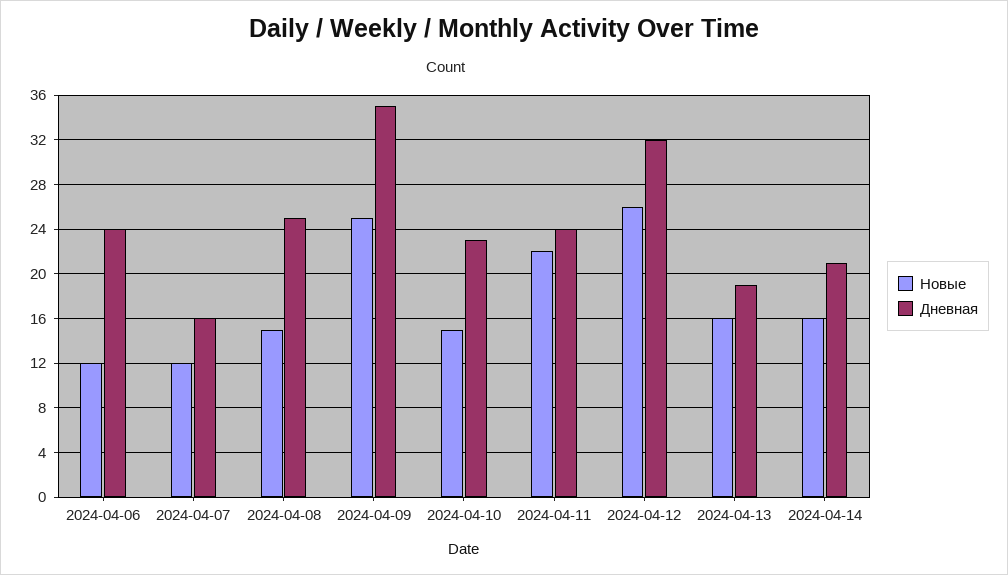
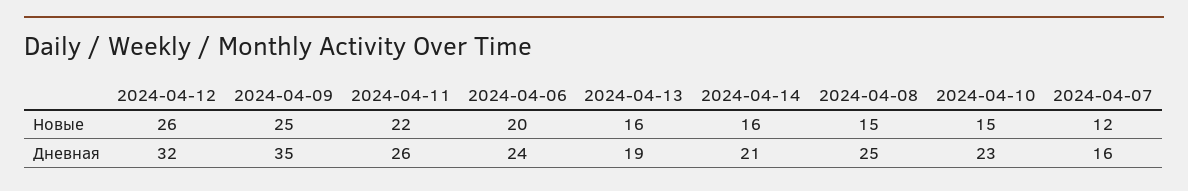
  {
    "Новые": {
-     "2024-04-06": 12,
+     "2024-04-06": 20,
      "2024-04-07": 12,
      "2024-04-08": 15,
      "2024-04-09": 25,
      "2024-04-10": 15,
      "2024-04-11": 22,
      "2024-04-12": 26,
      "2024-04-13": 16,
      "2024-04-14": 16
    },
    "Дневная": {
      "2024-04-06": 24,
      "2024-04-07": 16,
      "2024-04-08": 25,
      "2024-04-09": 35,
      "2024-04-10": 23,
-     "2024-04-11": 24,
+     "2024-04-11": 26,
      "2024-04-12": 32,
      "2024-04-13": 19,
      "2024-04-14": 21
    }
  }

